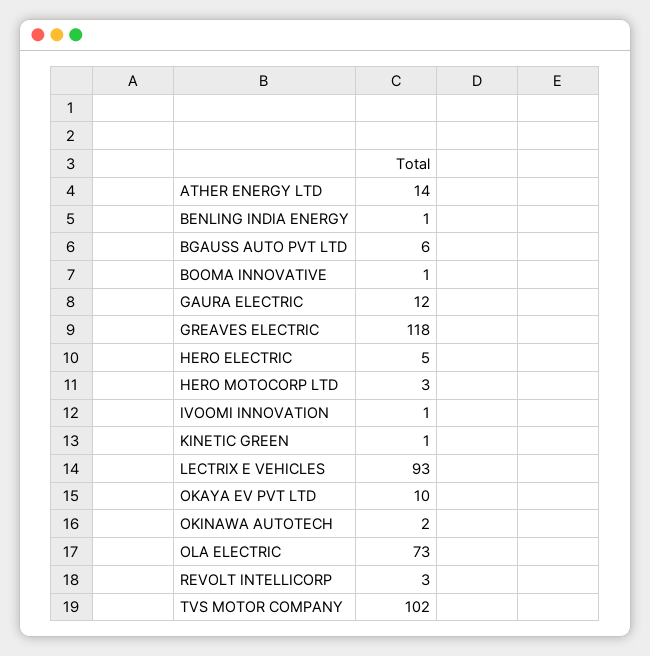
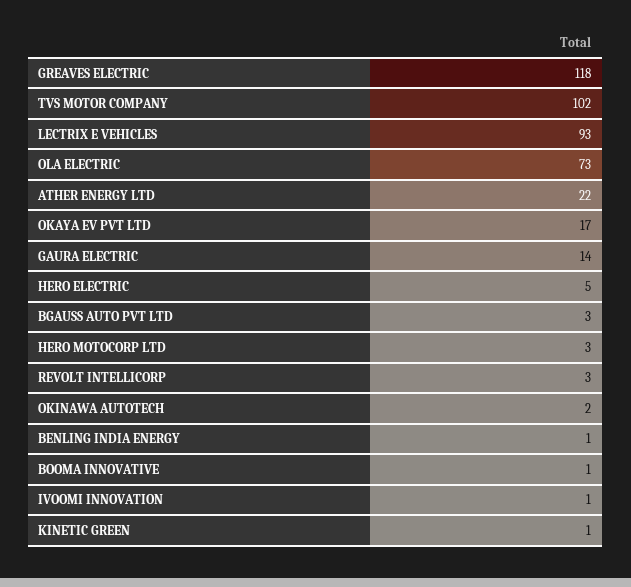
  {
-   "ATHER ENERGY LTD": 14,
+   "ATHER ENERGY LTD": 22,
    "BENLING INDIA ENERGY": 1,
-   "BGAUSS AUTO PVT LTD": 6,
+   "BGAUSS AUTO PVT LTD": 3,
    "BOOMA INNOVATIVE": 1,
-   "GAURA ELECTRIC": 12,
+   "GAURA ELECTRIC": 14,
    "GREAVES ELECTRIC": 118,
    "HERO ELECTRIC": 5,
    "HERO MOTOCORP LTD": 3,
    "IVOOMI INNOVATION": 1,
    "KINETIC GREEN": 1,
    "LECTRIX E VEHICLES": 93,
-   "OKAYA EV PVT LTD": 10,
+   "OKAYA EV PVT LTD": 17,
    "OKINAWA AUTOTECH": 2,
    "OLA ELECTRIC": 73,
    "REVOLT INTELLICORP": 3,
    "TVS MOTOR COMPANY": 102
  }

